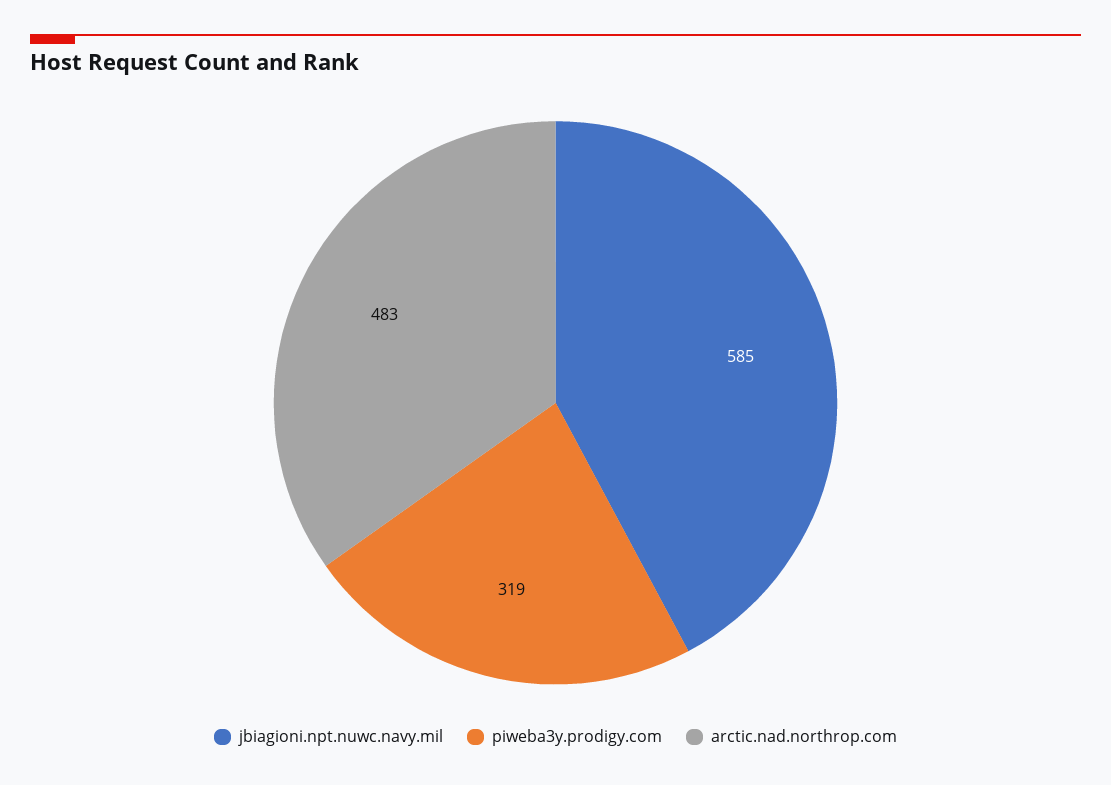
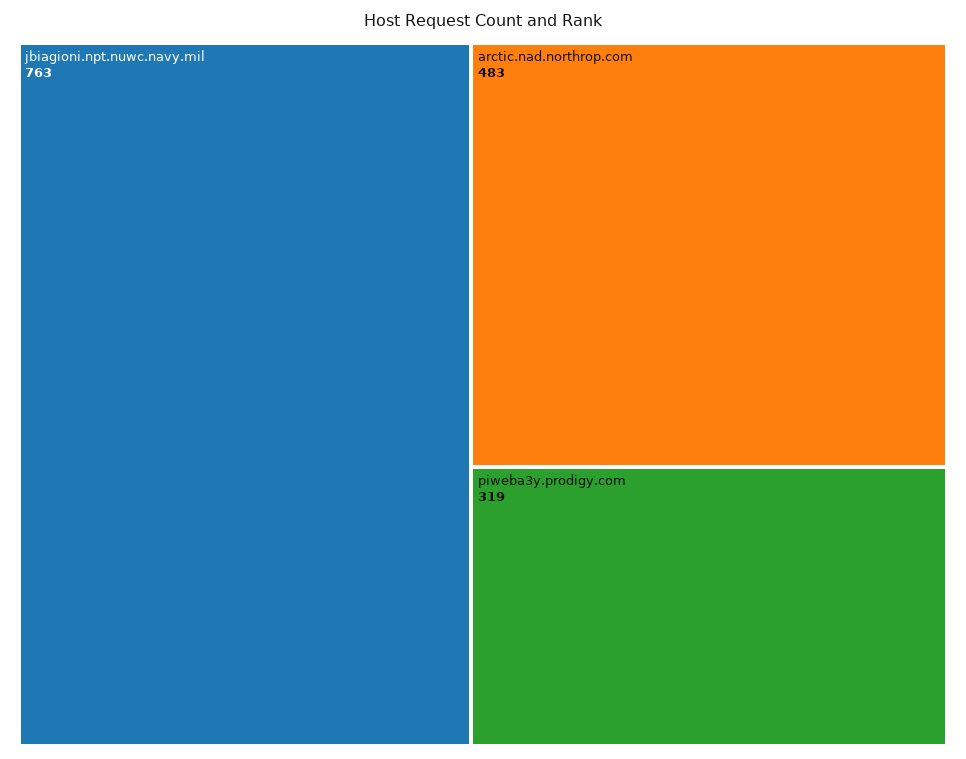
  {
-   "jbiagioni.npt.nuwc.navy.mil": 585,
+   "jbiagioni.npt.nuwc.navy.mil": 763,
    "piweba3y.prodigy.com": 319,
    "arctic.nad.northrop.com": 483
  }

